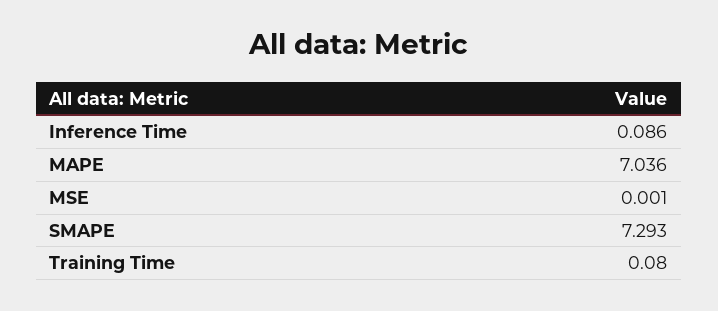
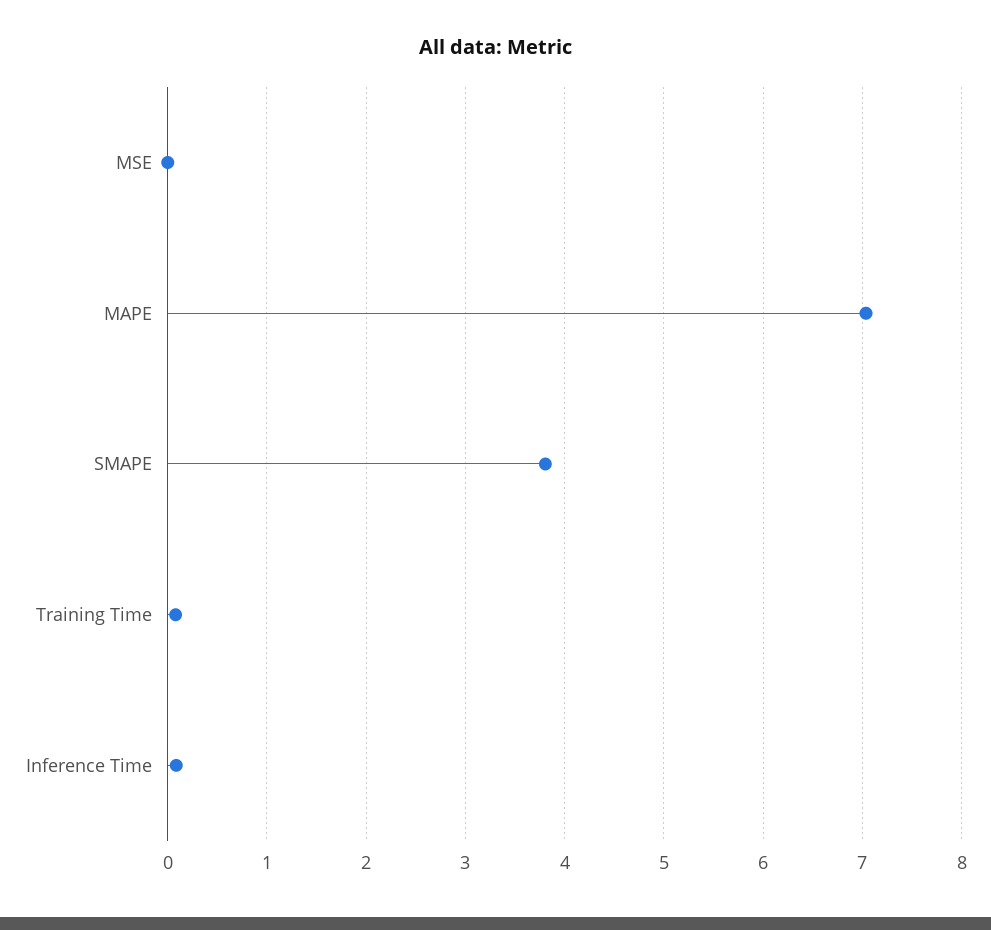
  {
    "Inference Time": 0.086,
    "MAPE": 7.036,
    "MSE": 0.001,
-   "SMAPE": 7.293,
+   "SMAPE": 3.8,
    "Training Time": 0.08
  }

